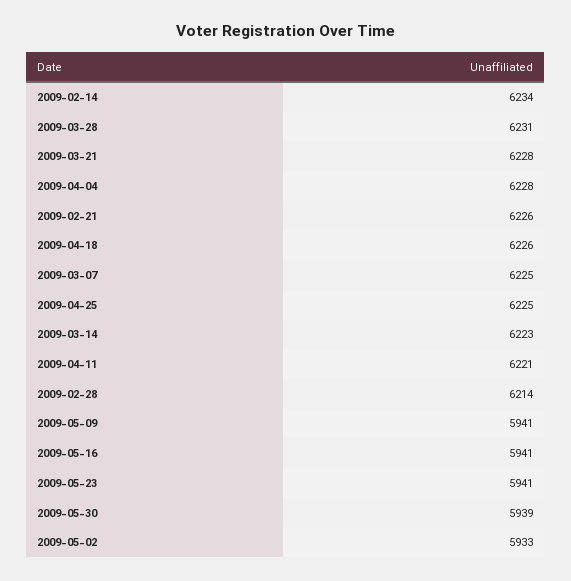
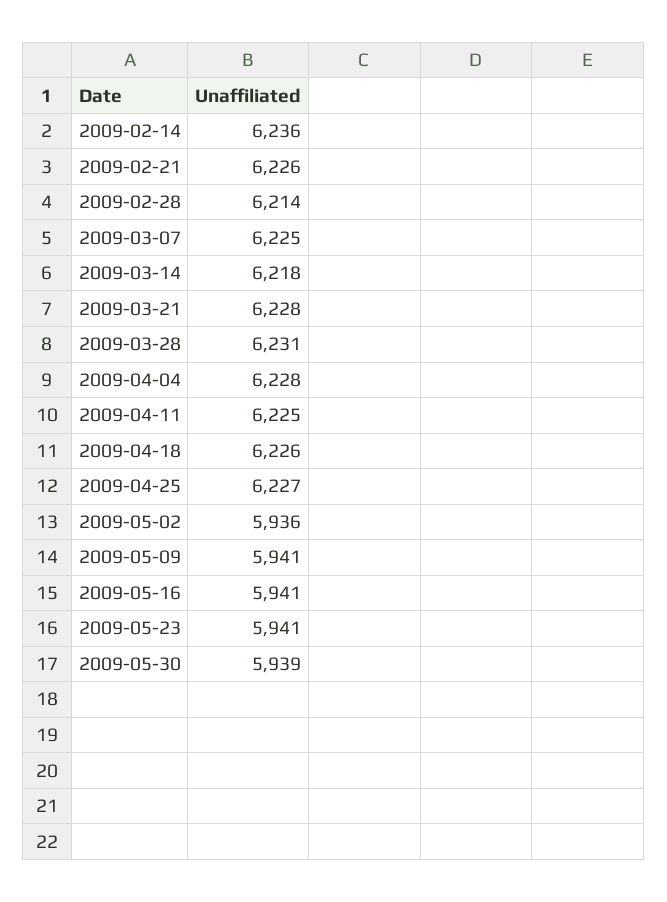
  {
-   "2009-02-14": 6234,
+   "2009-02-14": 6236,
    "2009-03-28": 6231,
    "2009-03-21": 6228,
    "2009-04-04": 6228,
    "2009-02-21": 6226,
    "2009-04-18": 6226,
    "2009-03-07": 6225,
-   "2009-04-25": 6225,
+   "2009-04-25": 6227,
-   "2009-03-14": 6223,
+   "2009-03-14": 6218,
-   "2009-04-11": 6221,
+   "2009-04-11": 6225,
    "2009-02-28": 6214,
    "2009-05-09": 5941,
    "2009-05-16": 5941,
    "2009-05-23": 5941,
    "2009-05-30": 5939,
-   "2009-05-02": 5933
+   "2009-05-02": 5936
  }

